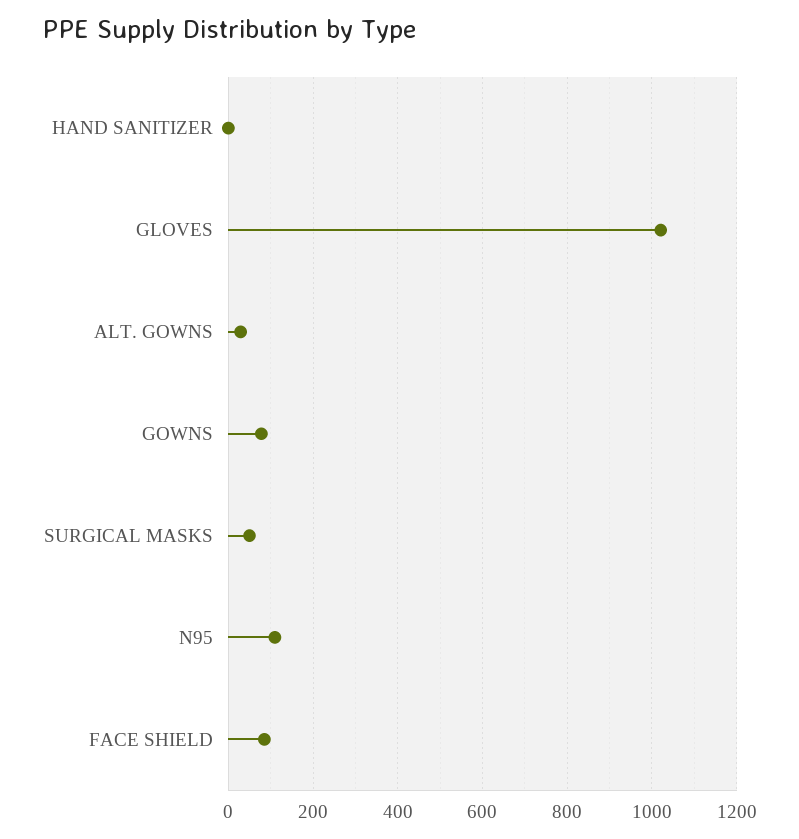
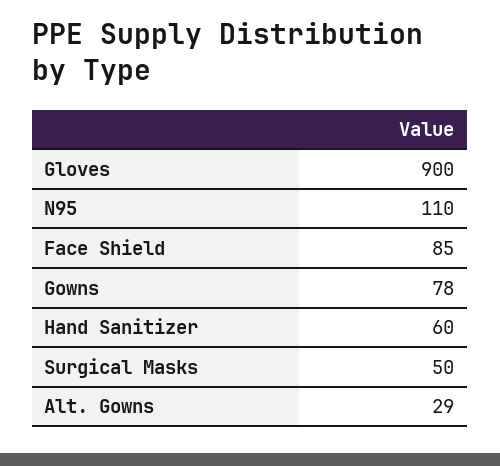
  {
-   "HAND SANITIZER": 0,
+   "HAND SANITIZER": 60,
-   "GLOVES": 1020,
+   "GLOVES": 900,
    "ALT. GOWNS": 29,
    "GOWNS": 78,
    "SURGICAL MASKS": 50,
    "N95": 110,
    "FACE SHIELD": 85
  }

